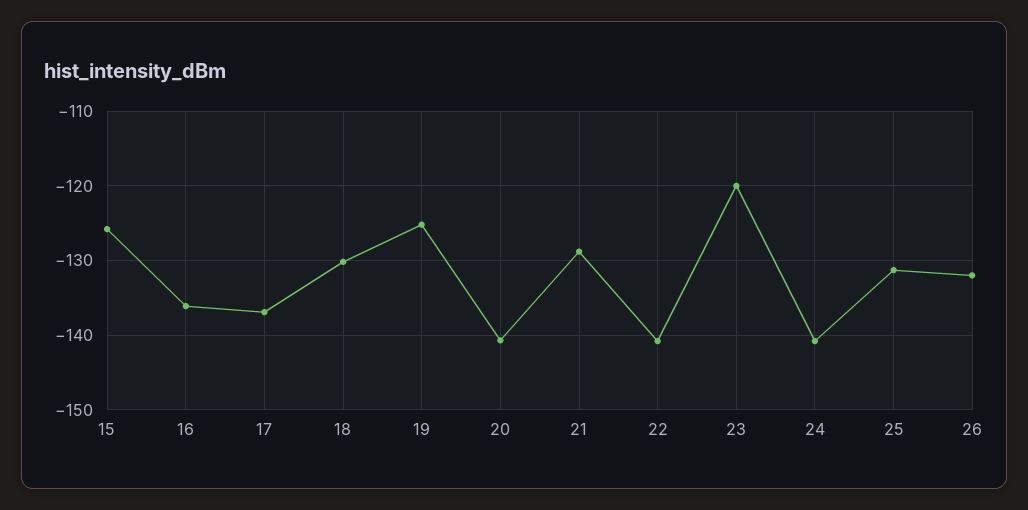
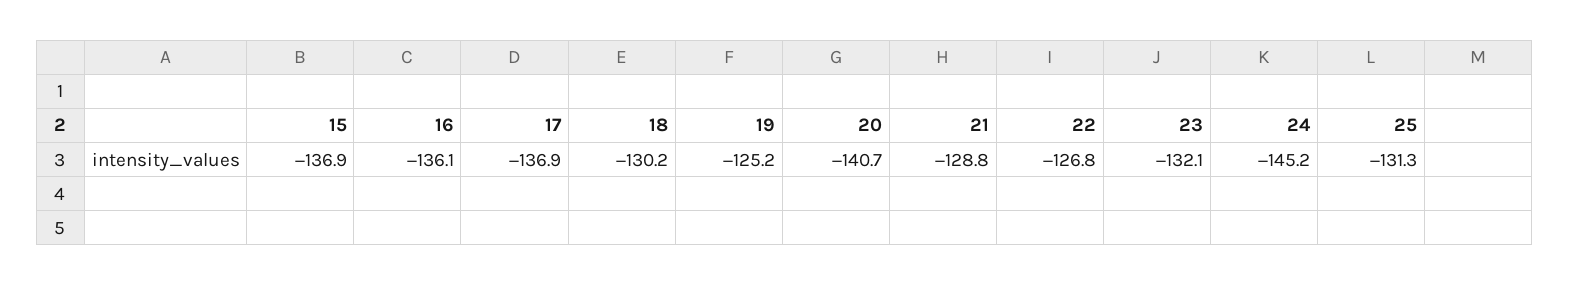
  {
-   "15": -126,
+   "15": -136.9,
    "16": -136.1,
    "17": -136.9,
    "18": -130.2,
    "19": -125.2,
    "20": -140.7,
    "21": -128.8,
-   "22": -141,
+   "22": -126.8,
-   "23": -120,
+   "23": -132.1,
-   "24": -141,
+   "24": -145.2,
-   "25": -131.3,
+   "25": -131.3
-   "26": -132
  }

